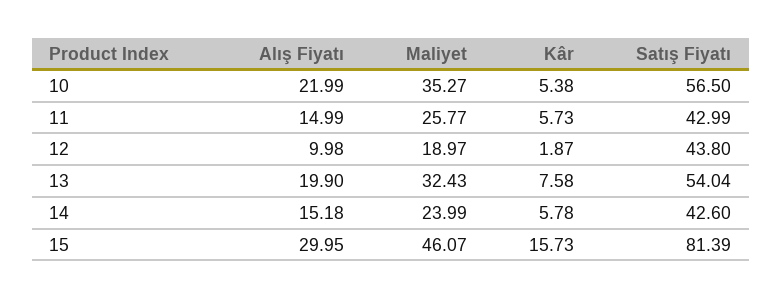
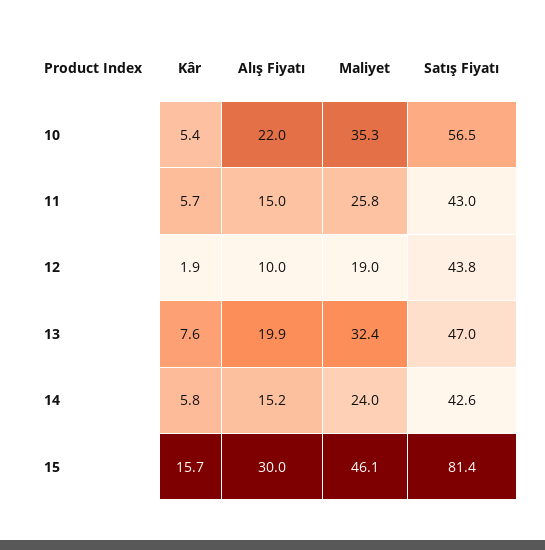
  {
    "Alış Fiyatı": {
      "10": 21.99,
      "11": 14.99,
      "12": 9.98,
      "13": 19.9,
      "14": 15.18,
      "15": 29.95
    },
    "Maliyet": {
      "10": 35.27,
      "11": 25.77,
      "12": 18.97,
      "13": 32.43,
      "14": 23.99,
      "15": 46.07
    },
    "Kâr": {
      "10": 5.38,
      "11": 5.73,
      "12": 1.87,
      "13": 7.58,
      "14": 5.78,
      "15": 15.73
    },
    "Satış Fiyatı": {
      "10": 56.5,
      "11": 42.99,
      "12": 43.8,
-     "13": 54.04,
+     "13": 47,
      "14": 42.6,
      "15": 81.39
    }
  }

